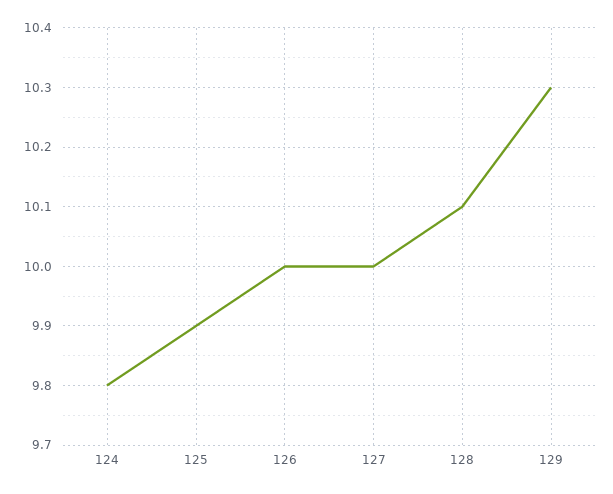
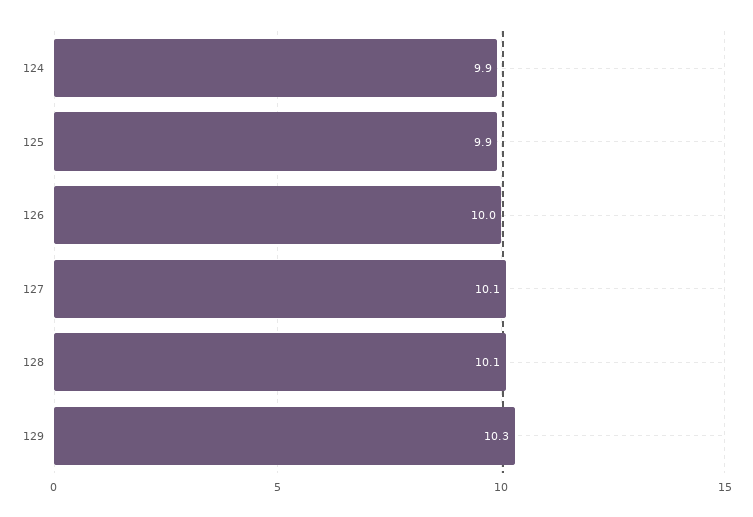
  {
-   "124": 9.8,
+   "124": 9.9,
    "125": 9.9,
    "126": 10,
-   "127": 10,
+   "127": 10.1,
    "128": 10.1,
    "129": 10.3
  }

